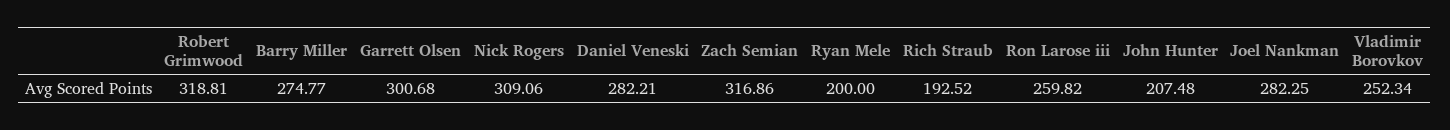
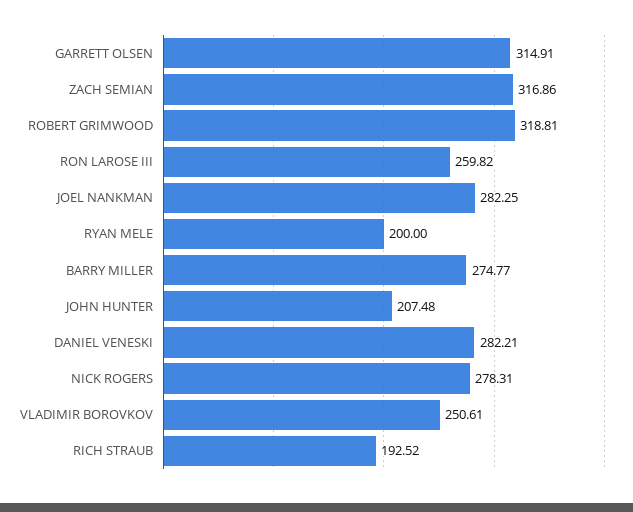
  {
    "Robert Grimwood": 318.81,
    "Barry Miller": 274.77,
-   "Garrett Olsen": 300.68,
+   "Garrett Olsen": 314.91,
-   "Nick Rogers": 309.06,
+   "Nick Rogers": 278.31,
    "Daniel Veneski": 282.21,
    "Zach Semian": 316.86,
    "Ryan Mele": 200,
    "Rich Straub": 192.52,
    "Ron Larose iii": 259.82,
    "John Hunter": 207.48,
    "Joel Nankman": 282.25,
-   "Vladimir Borovkov": 252.34
+   "Vladimir Borovkov": 250.61
  }

